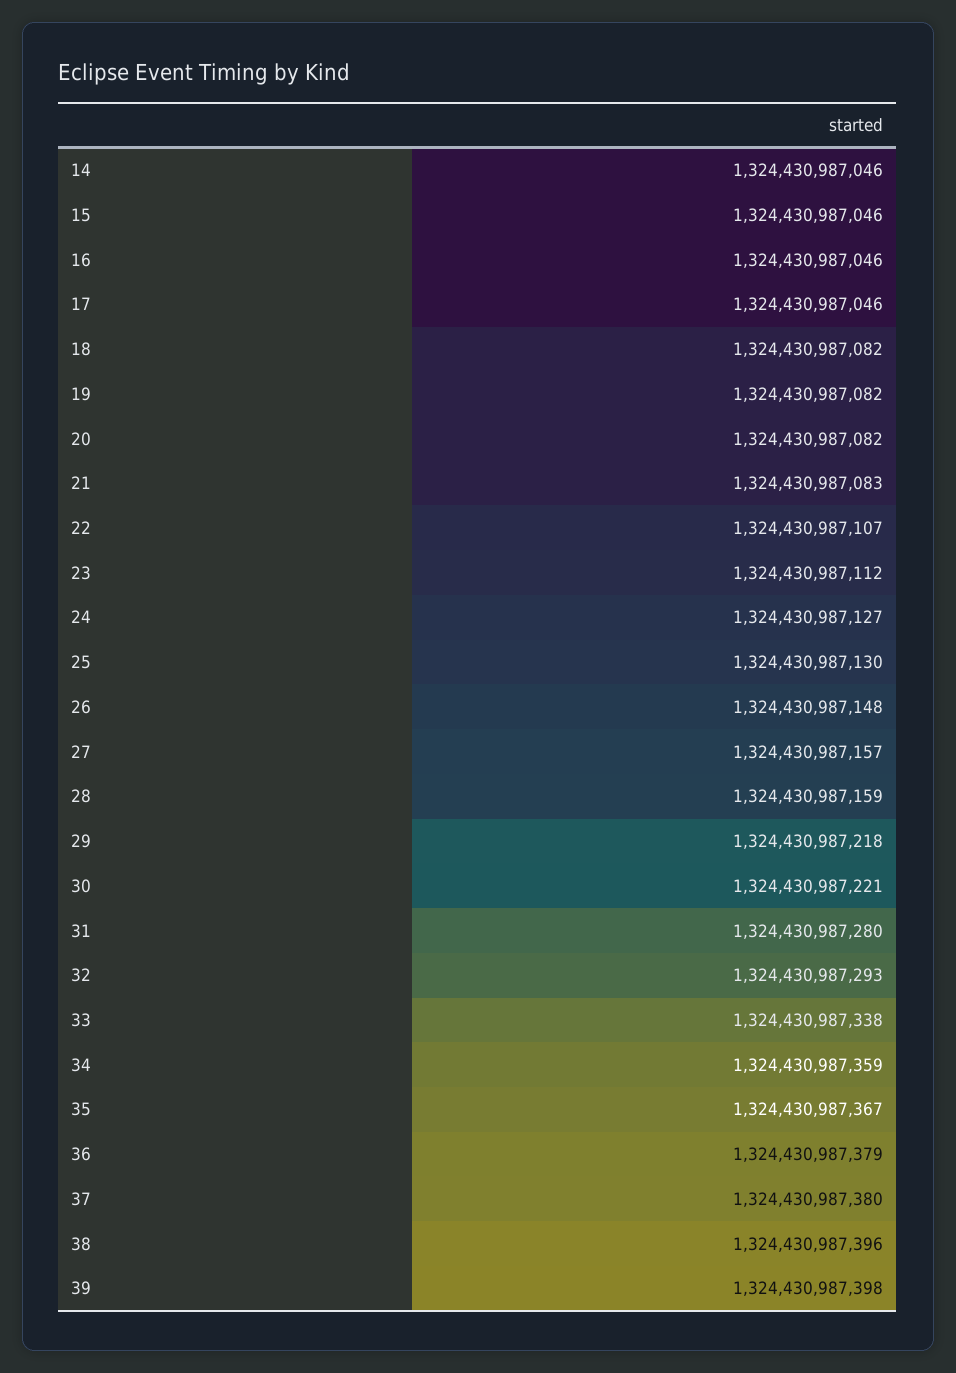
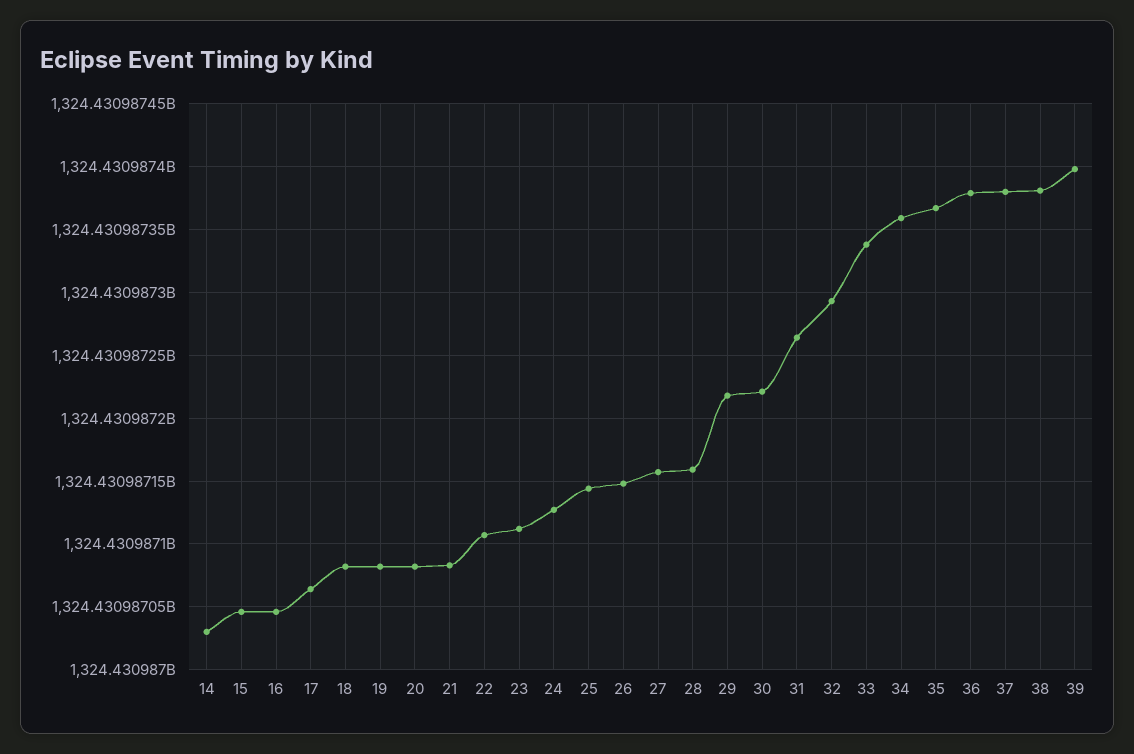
  {
-   "14": 1324430987046,
+   "14": 1324430987030,
    "15": 1324430987046,
    "16": 1324430987046,
-   "17": 1324430987046,
+   "17": 1324430987065,
    "18": 1324430987082,
    "19": 1324430987082,
    "20": 1324430987082,
    "21": 1324430987083,
    "22": 1324430987107,
    "23": 1324430987112,
    "24": 1324430987127,
-   "25": 1324430987130,
+   "25": 1324430987145,
    "26": 1324430987148,
    "27": 1324430987157,
    "28": 1324430987159,
    "29": 1324430987218,
    "30": 1324430987221,
-   "31": 1324430987280,
+   "31": 1324430987265,
    "32": 1324430987293,
    "33": 1324430987338,
    "34": 1324430987359,
    "35": 1324430987367,
    "36": 1324430987379,
    "37": 1324430987380,
-   "38": 1324430987396,
+   "38": 1324430987380,
    "39": 1324430987398
  }

